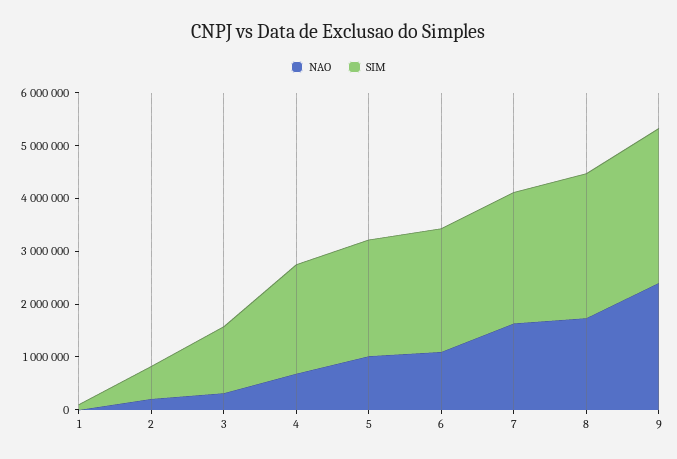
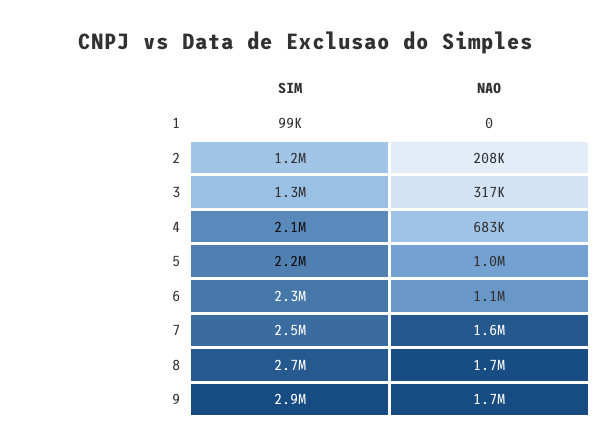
  {
    "NAO": {
      "1": 0,
      "2": 208000,
      "3": 317000,
      "4": 683000,
      "5": 1000000,
      "6": 1100000,
      "7": 1600000,
      "8": 1700000,
-     "9": 2400000
+     "9": 1700000
    },
    "SIM": {
      "1": 99000,
-     "2": 600000,
+     "2": 1200000,
      "3": 1300000,
      "4": 2100000,
      "5": 2200000,
      "6": 2300000,
      "7": 2500000,
      "8": 2700000,
      "9": 2900000
    }
  }

